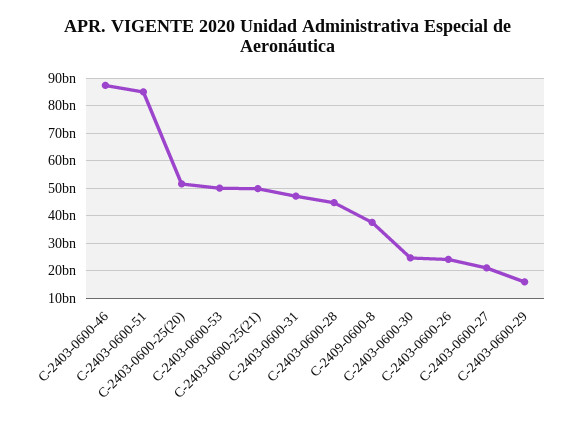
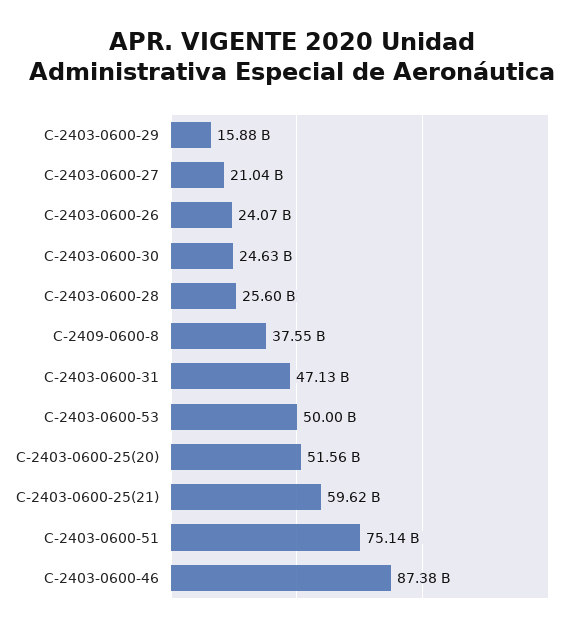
  {
    "C-2403-0600-46": 87380000000,
-   "C-2403-0600-51": 85000000000,
+   "C-2403-0600-51": 75140000000,
    "C-2403-0600-25(20)": 51560000000,
    "C-2403-0600-53": 50000000000,
-   "C-2403-0600-25(21)": 50000000000,
+   "C-2403-0600-25(21)": 59620000000,
    "C-2403-0600-31": 47130000000,
-   "C-2403-0600-28": 45000000000,
+   "C-2403-0600-28": 25600000000,
    "C-2409-0600-8": 37550000000,
    "C-2403-0600-30": 24630000000,
    "C-2403-0600-26": 24070000000,
    "C-2403-0600-27": 21040000000,
    "C-2403-0600-29": 15880000000
  }

